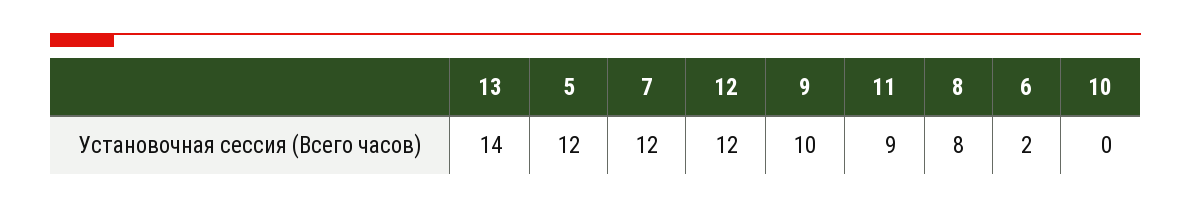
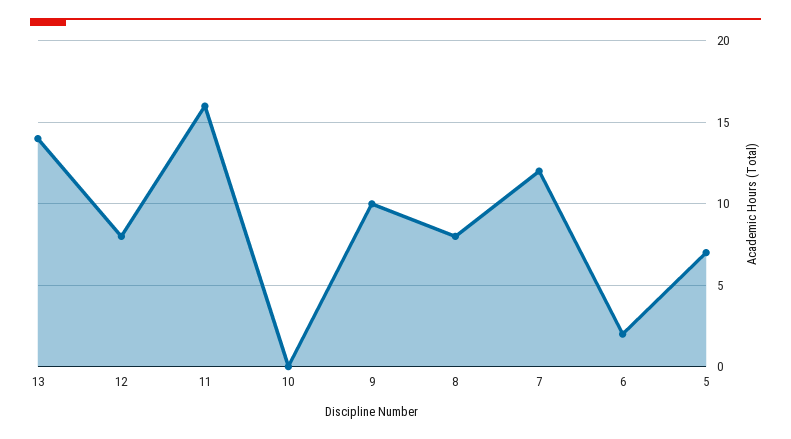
  {
    "13": 14,
-   "5": 12,
+   "5": 7,
    "7": 12,
-   "12": 12,
+   "12": 8,
    "9": 10,
-   "11": 9,
+   "11": 16,
    "8": 8,
    "6": 2,
    "10": 0
  }

